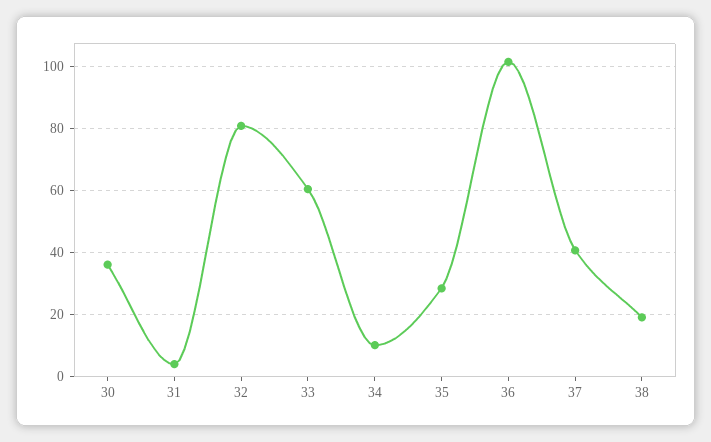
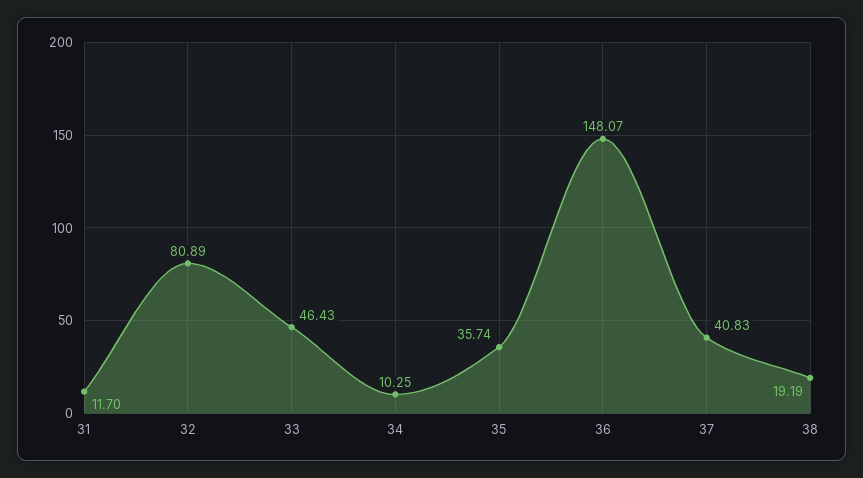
  {
-   "30": 36,
-   "31": 4,
+   "31": 11.7,
    "32": 80.89,
-   "33": 60,
+   "33": 46.43,
    "34": 10.25,
-   "35": 28,
+   "35": 35.74,
-   "36": 102,
+   "36": 148.07,
    "37": 40.83,
    "38": 19.19
  }

